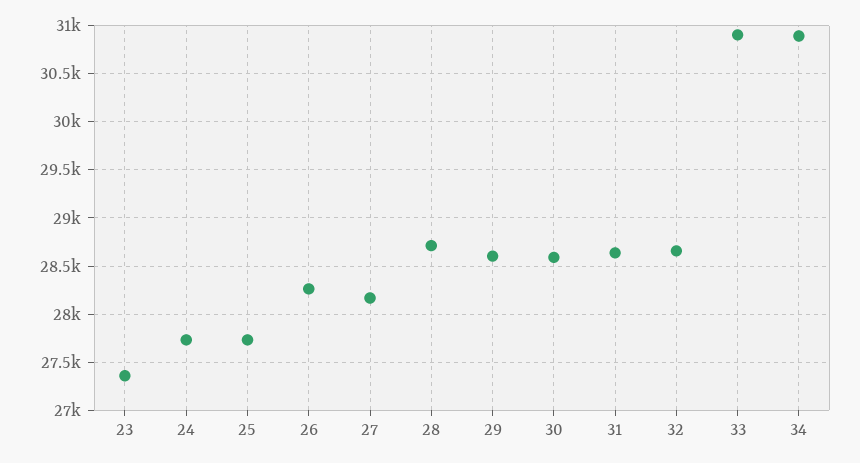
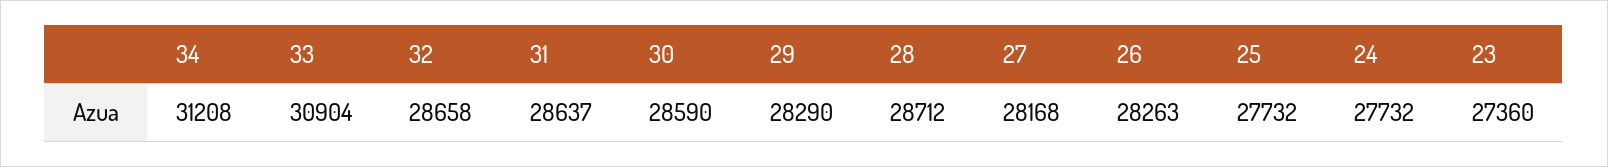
  {
    "23": 27360,
    "24": 27732,
    "25": 27732,
    "26": 28263,
    "27": 28168,
    "28": 28712,
-   "29": 28600,
+   "29": 28290,
    "30": 28590,
    "31": 28637,
    "32": 28658,
    "33": 30904,
-   "34": 30900
+   "34": 31208
  }

